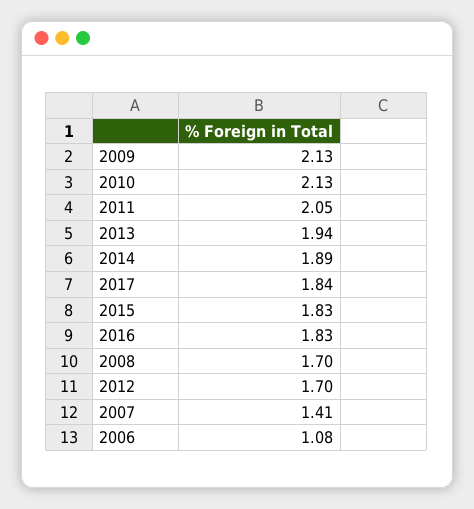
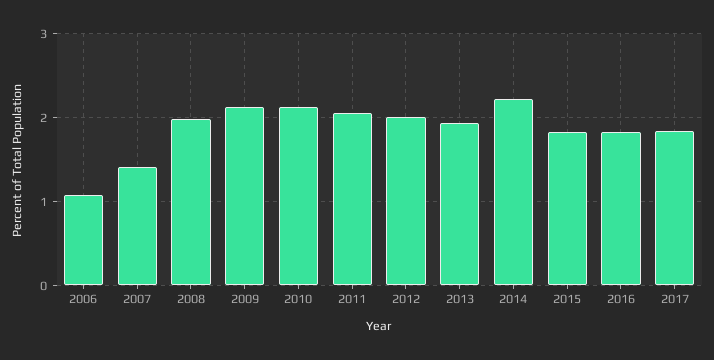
  {
    "2009": 2.13,
    "2010": 2.13,
    "2011": 2.05,
    "2013": 1.94,
-   "2014": 1.89,
+   "2014": 2.2,
    "2017": 1.84,
    "2015": 1.83,
    "2016": 1.83,
-   "2008": 1.7,
+   "2008": 2,
-   "2012": 1.7,
+   "2012": 2,
    "2007": 1.41,
    "2006": 1.08
  }

